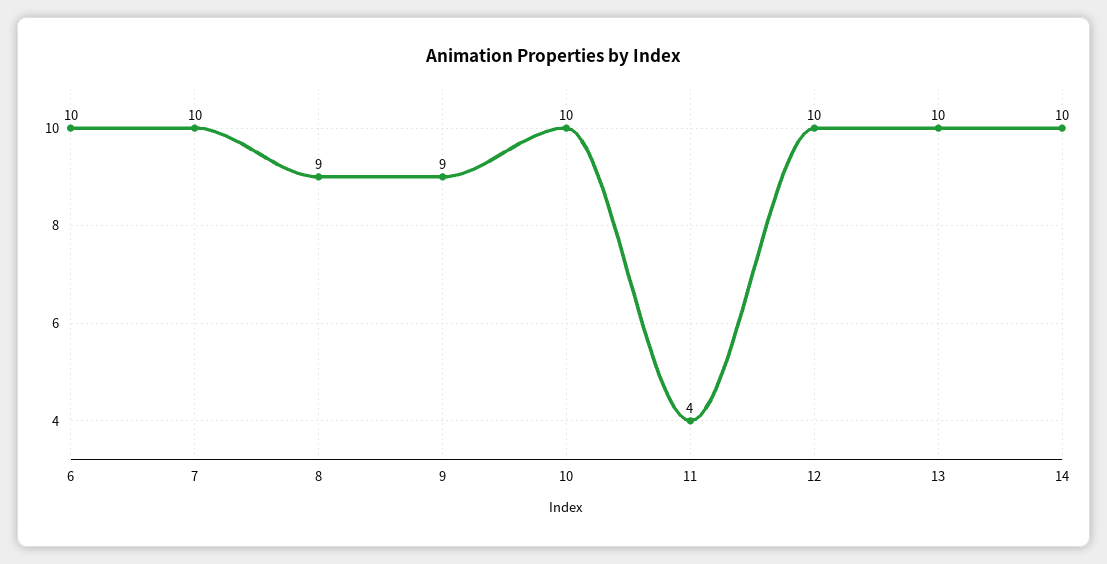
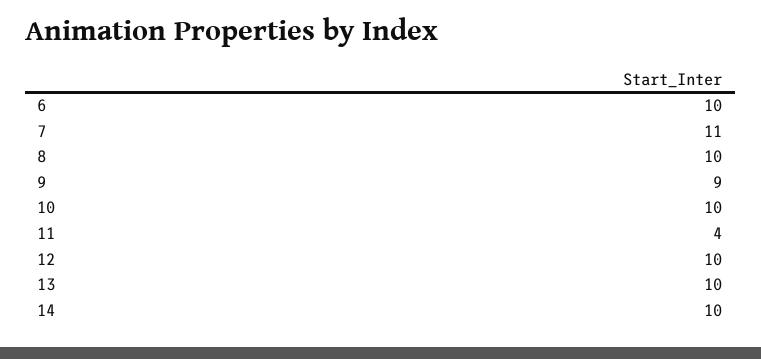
  {
    "6": 10,
-   "7": 10,
+   "7": 11,
-   "8": 9,
+   "8": 10,
    "9": 9,
    "10": 10,
    "11": 4,
    "12": 10,
    "13": 10,
    "14": 10
  }

